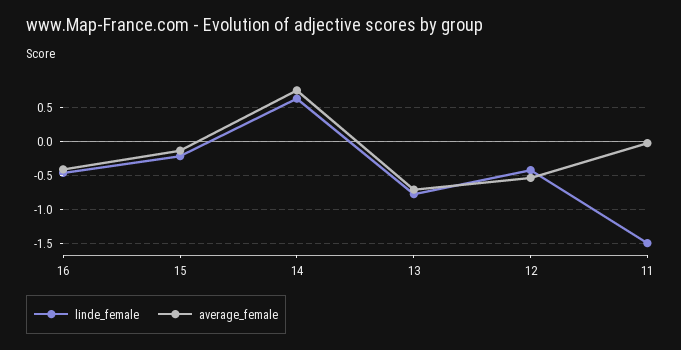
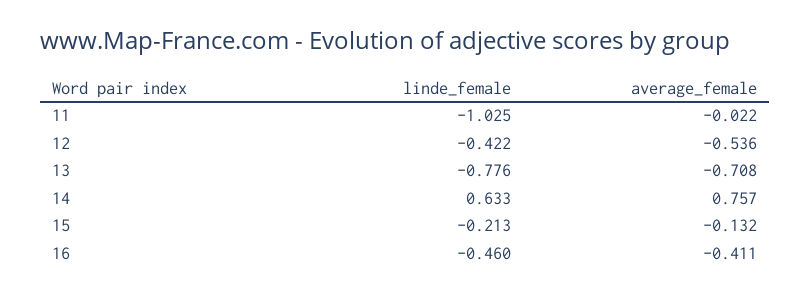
  {
    "linde_female": {
      "16": -0.46,
      "15": -0.213,
      "14": 0.633,
      "13": -0.776,
      "12": -0.422,
-     "11": -1.5
+     "11": -1.025
    },
    "average_female": {
      "16": -0.411,
      "15": -0.132,
      "14": 0.757,
      "13": -0.708,
      "12": -0.536,
      "11": -0.022
    }
  }

